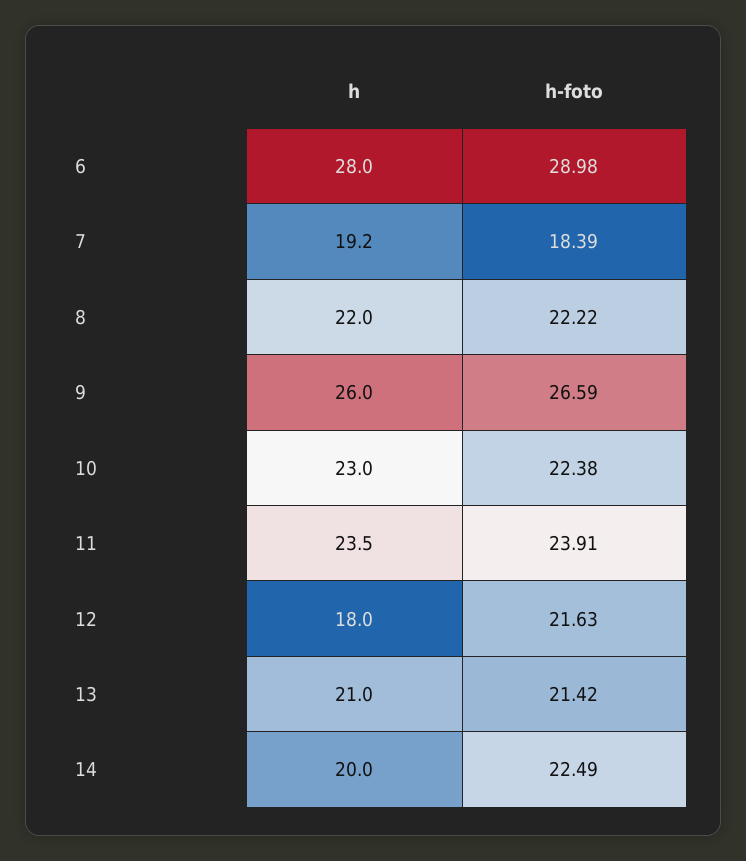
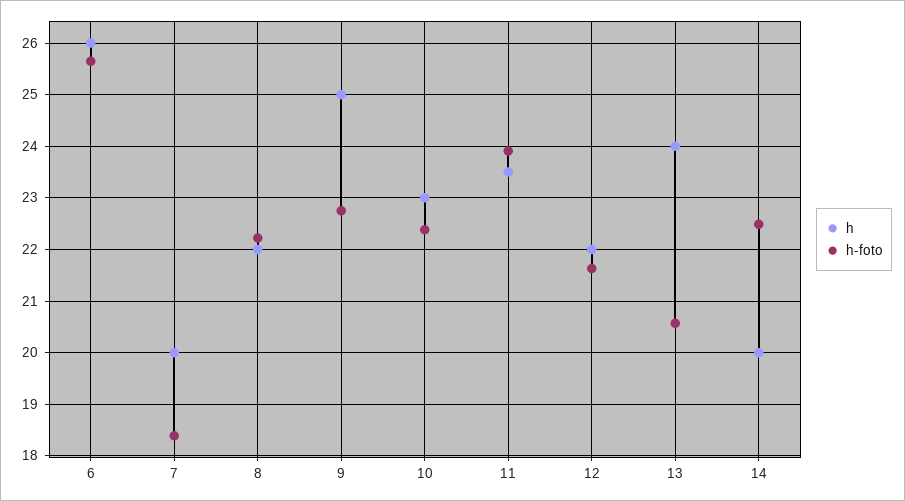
  {
    "h": {
-     "6": 28,
+     "6": 26,
-     "7": 19.2,
+     "7": 20,
      "8": 22,
-     "9": 26,
+     "9": 25,
      "10": 23,
      "11": 23.5,
-     "12": 18,
+     "12": 22,
-     "13": 21,
+     "13": 24,
      "14": 20
    },
    "h-foto": {
-     "6": 28.98,
+     "6": 25.6,
      "7": 18.39,
      "8": 22.22,
-     "9": 26.59,
+     "9": 22.8,
      "10": 22.38,
      "11": 23.91,
      "12": 21.63,
-     "13": 21.42,
+     "13": 20.6,
      "14": 22.49
    }
  }

